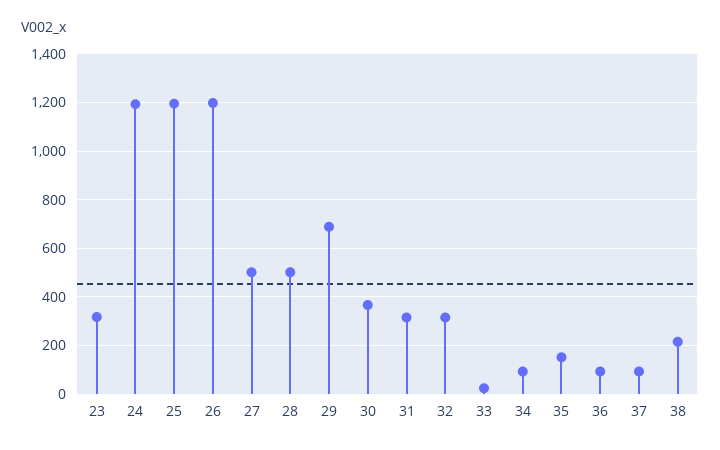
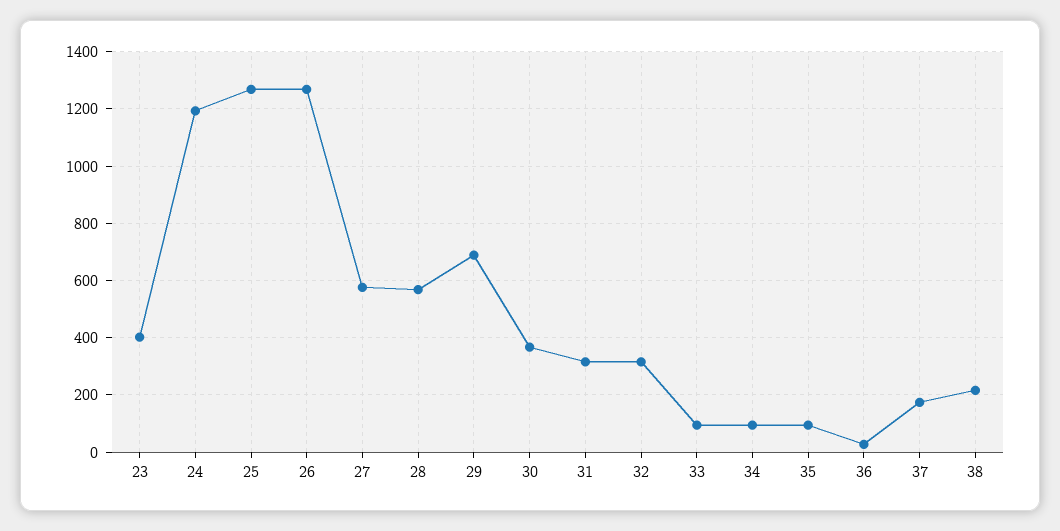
  {
-   "23": 325,
+   "23": 400,
    "24": 1200,
-   "25": 1200,
+   "25": 1275,
-   "26": 1200,
+   "26": 1275,
-   "27": 500,
+   "27": 575,
-   "28": 500,
+   "28": 575,
    "29": 700,
    "30": 375,
    "31": 325,
    "32": 325,
-   "33": 25,
+   "33": 100,
    "34": 100,
-   "35": 150,
+   "35": 100,
-   "36": 100,
+   "36": 25,
-   "37": 100,
+   "37": 175,
    "38": 225
  }

